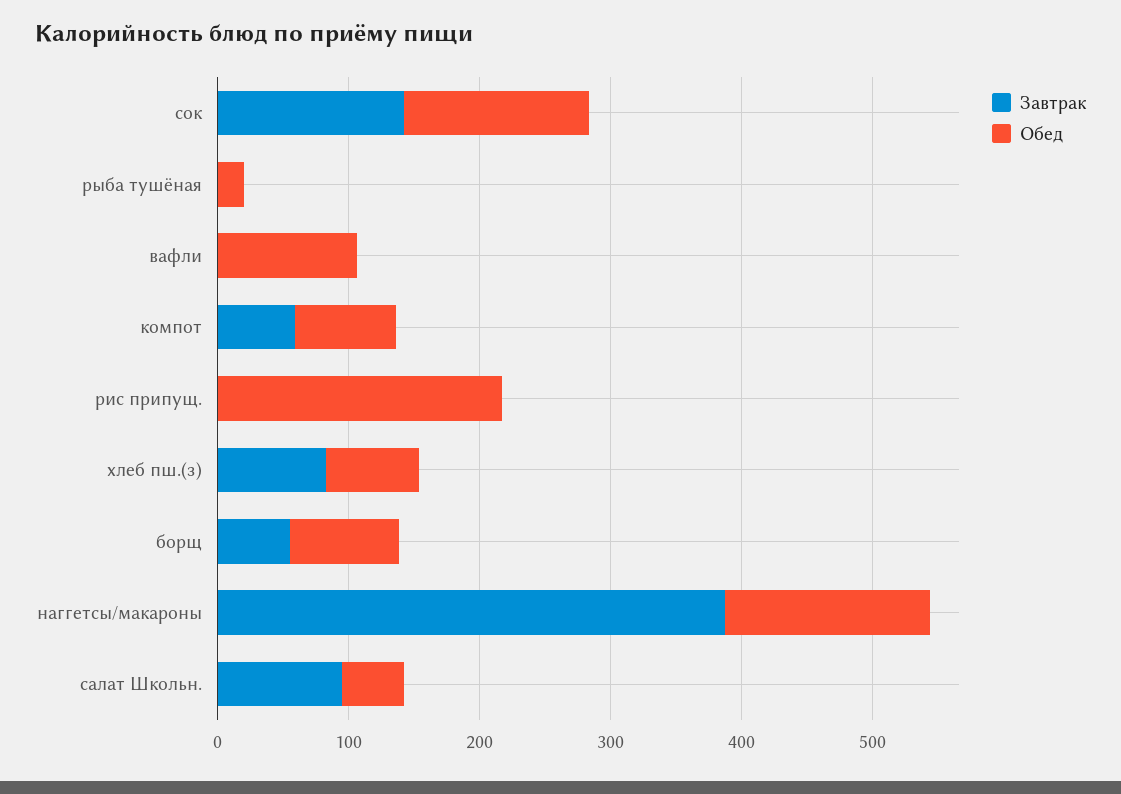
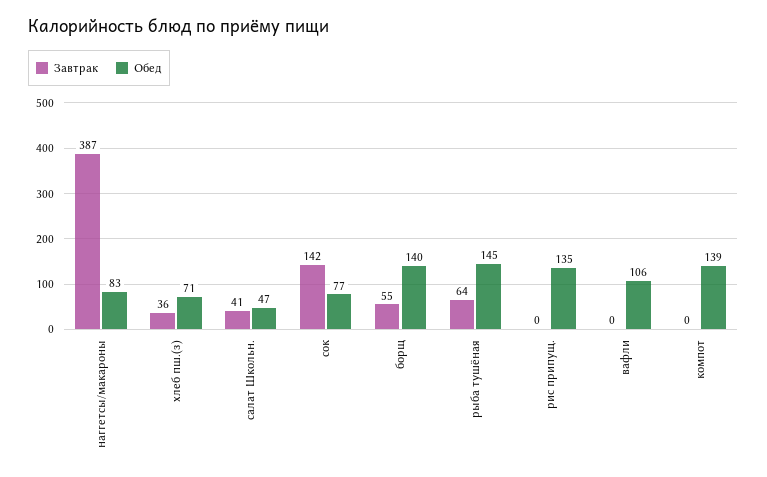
  {
    "Завтрак": {
      "сок": 142,
-     "рыба тушёная": 0,
+     "рыба тушёная": 64,
      "вафли": 0,
-     "компот": 60,
+     "компот": 0,
      "рис припущ.": 0,
-     "хлеб пш.(з)": 80,
+     "хлеб пш.(з)": 36,
      "борщ": 55,
      "наггетсы/макароны": 387,
-     "салат Школьн.": 100
+     "салат Школьн.": 41
    },
    "Обед": {
-     "сок": 140,
+     "сок": 77,
-     "рыба тушёная": 20,
+     "рыба тушёная": 145,
      "вафли": 106,
-     "компот": 80,
+     "компот": 139,
-     "рис припущ.": 220,
+     "рис припущ.": 135,
      "хлеб пш.(з)": 71,
-     "борщ": 80,
+     "борщ": 140,
-     "наггетсы/макароны": 160,
+     "наггетсы/макароны": 83,
      "салат Школьн.": 47
    }
  }

